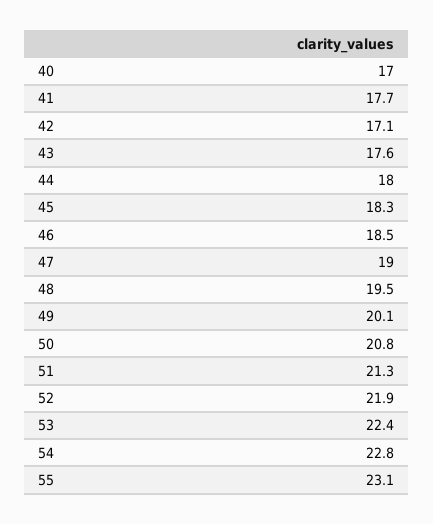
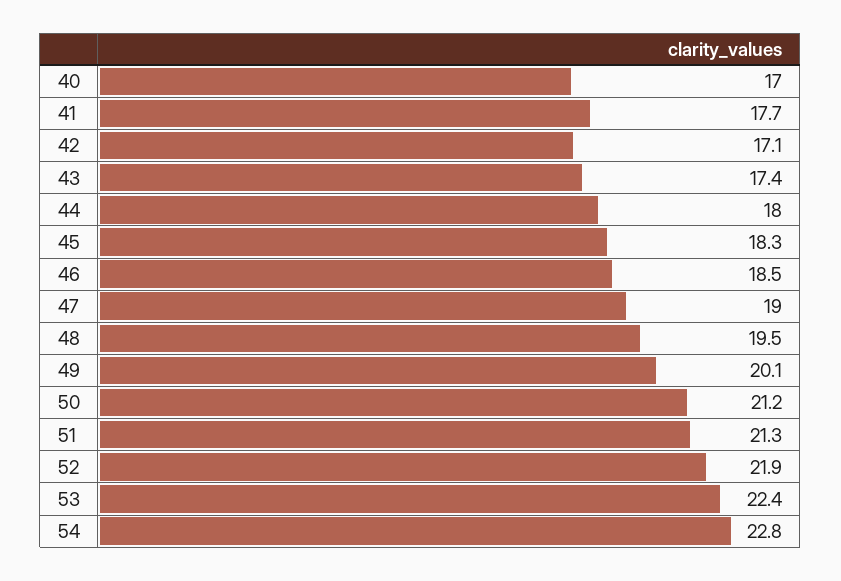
  {
    "40": 17,
    "41": 17.7,
    "42": 17.1,
-   "43": 17.6,
+   "43": 17.4,
    "44": 18,
    "45": 18.3,
    "46": 18.5,
    "47": 19,
    "48": 19.5,
    "49": 20.1,
-   "50": 20.8,
+   "50": 21.2,
    "51": 21.3,
    "52": 21.9,
    "53": 22.4,
-   "54": 22.8,
+   "54": 22.8
-   "55": 23.1
  }

